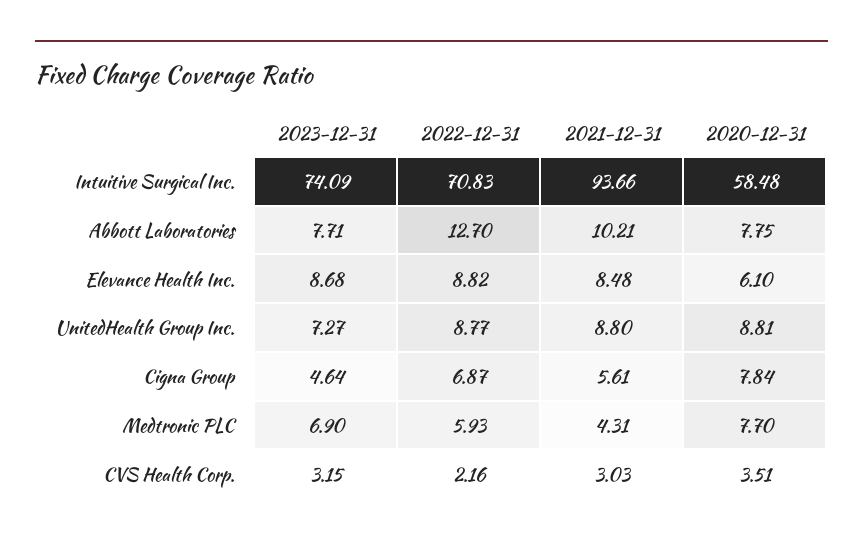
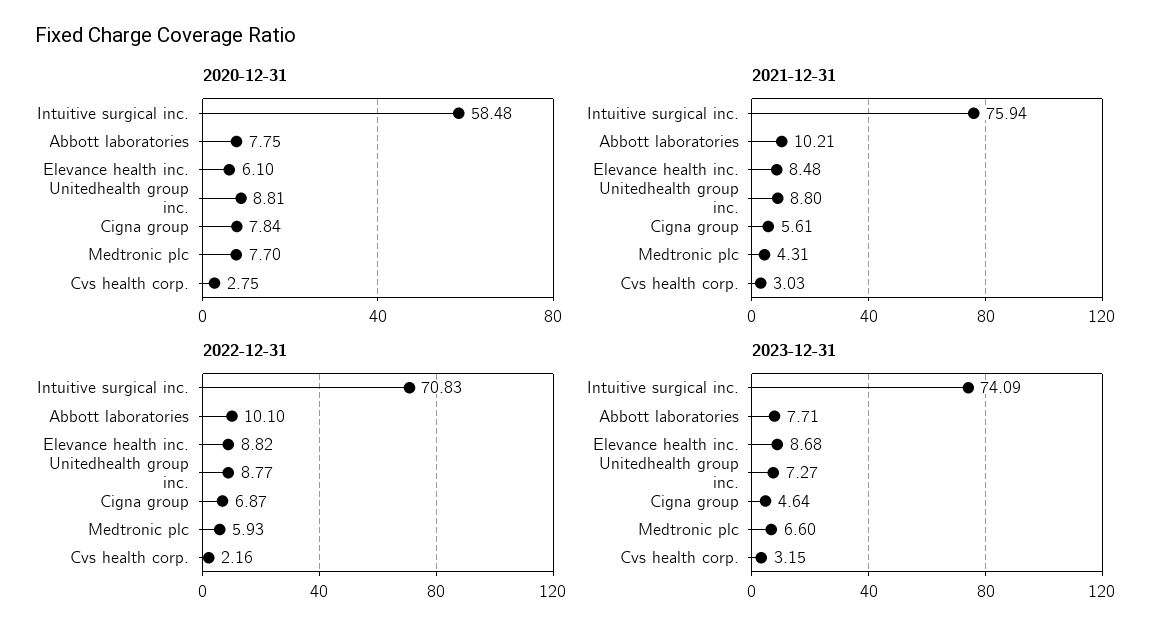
  {
    "2023-12-31": {
      "Intuitive Surgical Inc.": 74.09,
      "Abbott Laboratories": 7.71,
      "Elevance Health Inc.": 8.68,
      "UnitedHealth Group Inc.": 7.27,
      "Cigna Group": 4.64,
-     "Medtronic PLC": 6.9,
+     "Medtronic PLC": 6.6,
      "CVS Health Corp.": 3.15
    },
    "2022-12-31": {
      "Intuitive Surgical Inc.": 70.83,
-     "Abbott Laboratories": 12.7,
+     "Abbott Laboratories": 10.1,
      "Elevance Health Inc.": 8.82,
      "UnitedHealth Group Inc.": 8.77,
      "Cigna Group": 6.87,
      "Medtronic PLC": 5.93,
      "CVS Health Corp.": 2.16
    },
    "2021-12-31": {
-     "Intuitive Surgical Inc.": 93.66,
+     "Intuitive Surgical Inc.": 75.94,
      "Abbott Laboratories": 10.21,
      "Elevance Health Inc.": 8.48,
      "UnitedHealth Group Inc.": 8.8,
      "Cigna Group": 5.61,
      "Medtronic PLC": 4.31,
      "CVS Health Corp.": 3.03
    },
    "2020-12-31": {
      "Intuitive Surgical Inc.": 58.48,
      "Abbott Laboratories": 7.75,
      "Elevance Health Inc.": 6.1,
      "UnitedHealth Group Inc.": 8.81,
      "Cigna Group": 7.84,
      "Medtronic PLC": 7.7,
-     "CVS Health Corp.": 3.51
+     "CVS Health Corp.": 2.75
    }
  }

